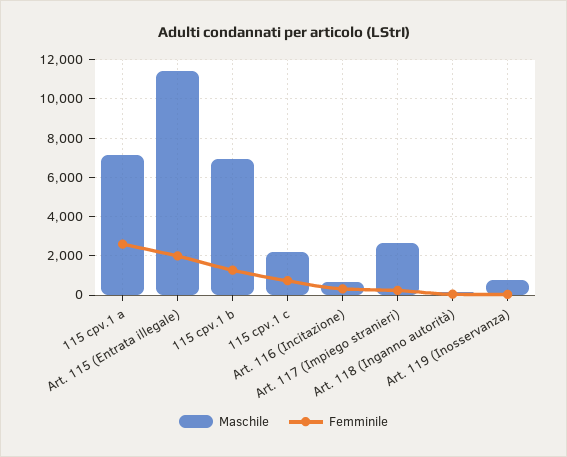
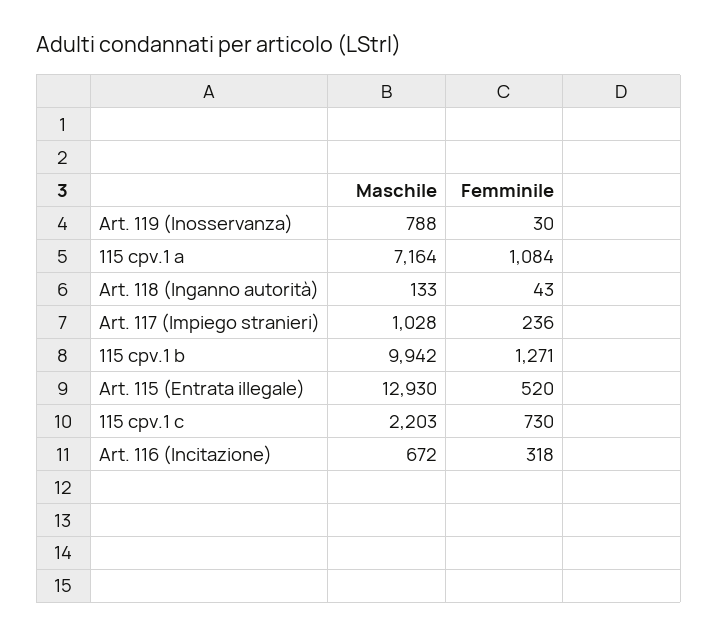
  {
    "Maschile": {
      "115 cpv.1 a": 7164,
-     "Art. 115 (Entrata illegale)": 11500,
+     "Art. 115 (Entrata illegale)": 12930,
-     "115 cpv.1 b": 7000,
+     "115 cpv.1 b": 9942,
      "115 cpv.1 c": 2203,
      "Art. 116 (Incitazione)": 672,
-     "Art. 117 (Impiego stranieri)": 2500,
+     "Art. 117 (Impiego stranieri)": 1028,
      "Art. 118 (Inganno autorità)": 133,
      "Art. 119 (Inosservanza)": 788
    },
    "Femminile": {
-     "115 cpv.1 a": 2500,
+     "115 cpv.1 a": 1084,
-     "Art. 115 (Entrata illegale)": 2000,
+     "Art. 115 (Entrata illegale)": 520,
      "115 cpv.1 b": 1271,
      "115 cpv.1 c": 730,
      "Art. 116 (Incitazione)": 318,
      "Art. 117 (Impiego stranieri)": 236,
      "Art. 118 (Inganno autorità)": 43,
      "Art. 119 (Inosservanza)": 30
    }
  }

